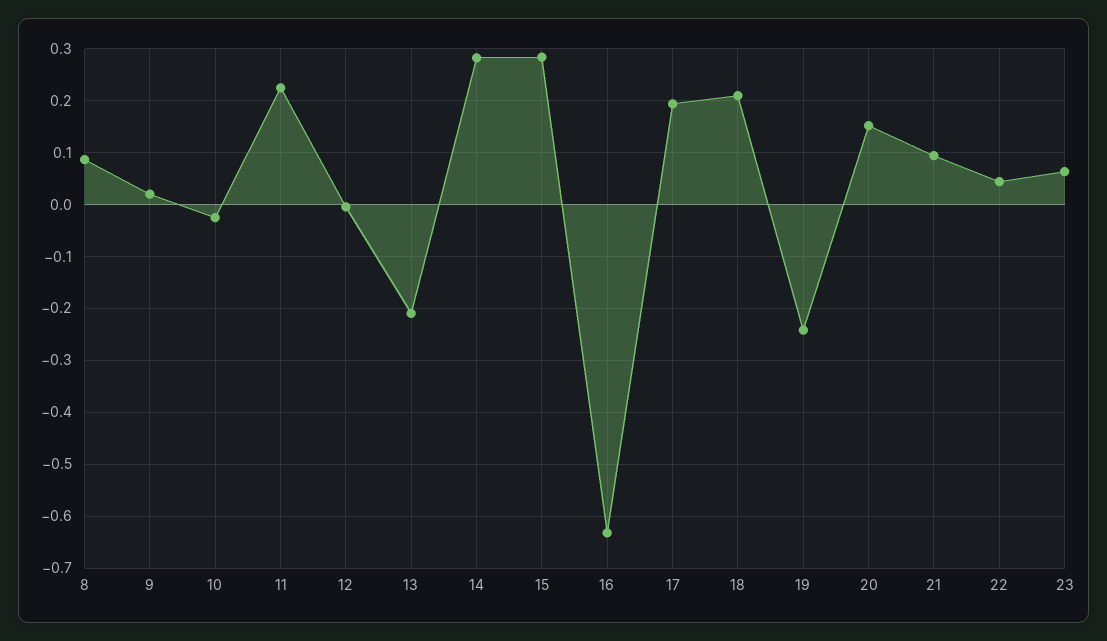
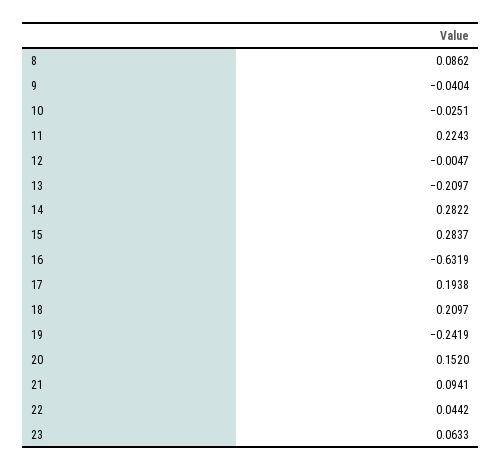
  {
    "8": 0.0862,
-   "9": 0.02,
+   "9": -0.0404,
    "10": -0.0251,
    "11": 0.2243,
    "12": -0.0047,
    "13": -0.2097,
    "14": 0.2822,
    "15": 0.2837,
    "16": -0.6319,
    "17": 0.1938,
    "18": 0.2097,
    "19": -0.2419,
    "20": 0.152,
    "21": 0.0941,
    "22": 0.0442,
    "23": 0.0633
  }

